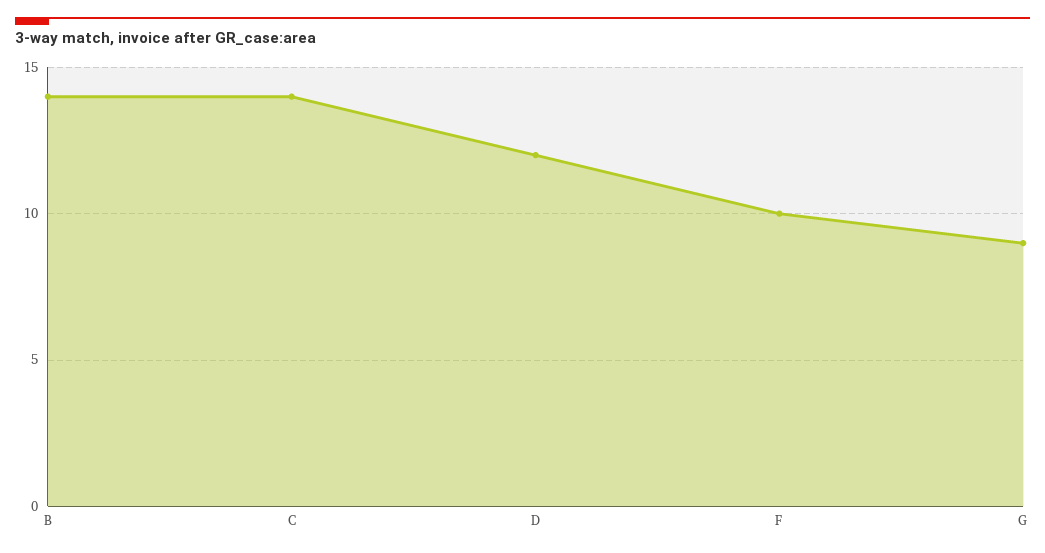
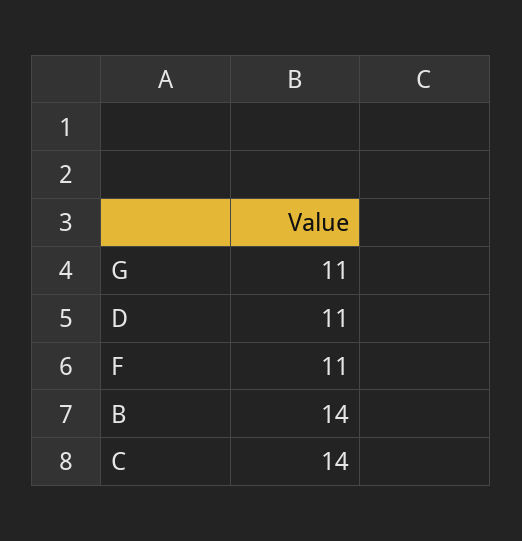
  {
    "B": 14,
    "C": 14,
-   "D": 12,
+   "D": 11,
-   "F": 10,
+   "F": 11,
-   "G": 9
+   "G": 11
  }

